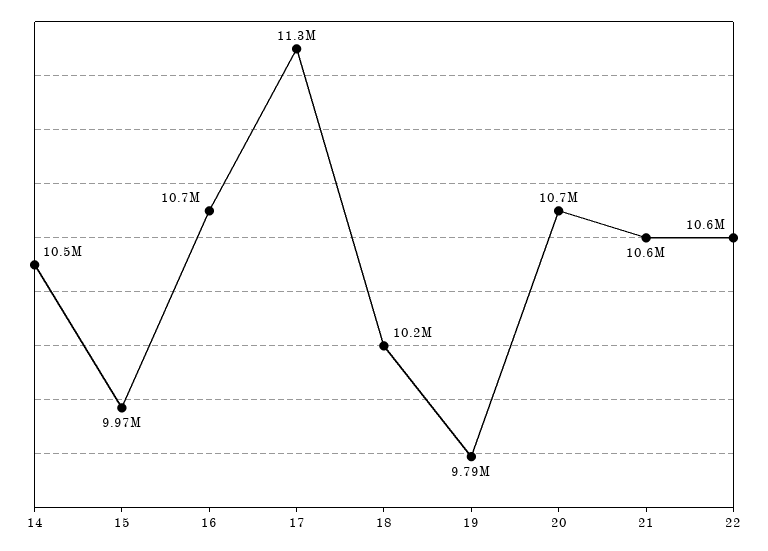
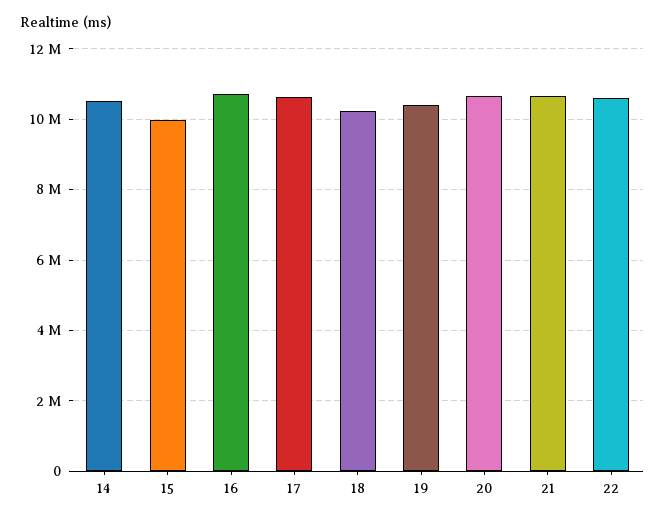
  {
    "14": 10500000,
    "15": 9970000,
    "16": 10700000,
-   "17": 11300000,
+   "17": 10600000,
    "18": 10200000,
-   "19": 9790000,
+   "19": 10400000,
    "20": 10700000,
    "21": 10600000,
    "22": 10600000
  }

